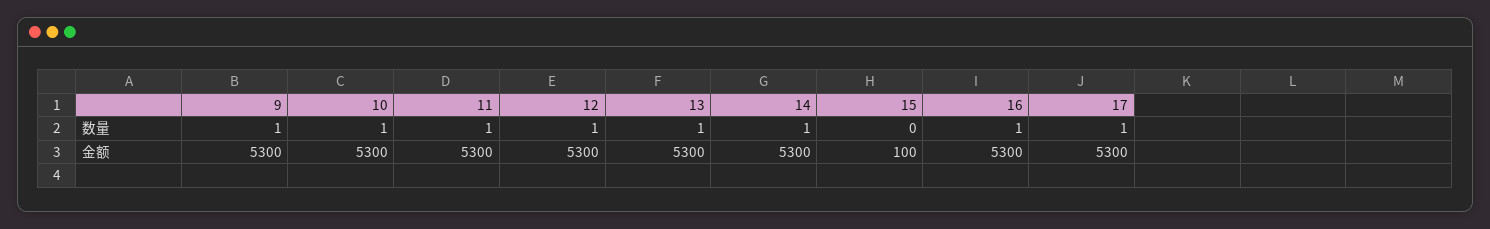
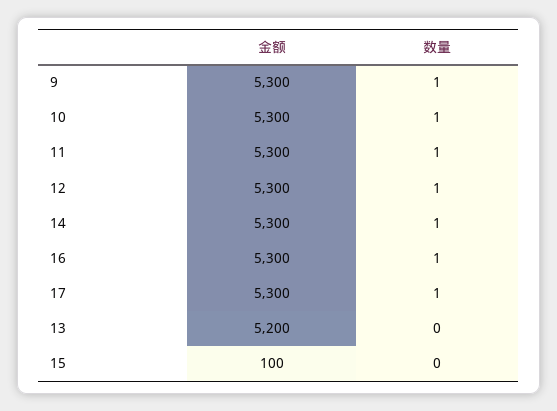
  {
    "9": {
      "数量": 1,
      "金额": 5300
    },
    "10": {
      "数量": 1,
      "金额": 5300
    },
    "11": {
      "数量": 1,
      "金额": 5300
    },
    "12": {
      "数量": 1,
      "金额": 5300
    },
    "13": {
-     "数量": 1,
+     "数量": 0,
-     "金额": 5300
+     "金额": 5200
    },
    "14": {
      "数量": 1,
      "金额": 5300
    },
    "15": {
      "数量": 0,
      "金额": 100
    },
    "16": {
      "数量": 1,
      "金额": 5300
    },
    "17": {
      "数量": 1,
      "金额": 5300
    }
  }

